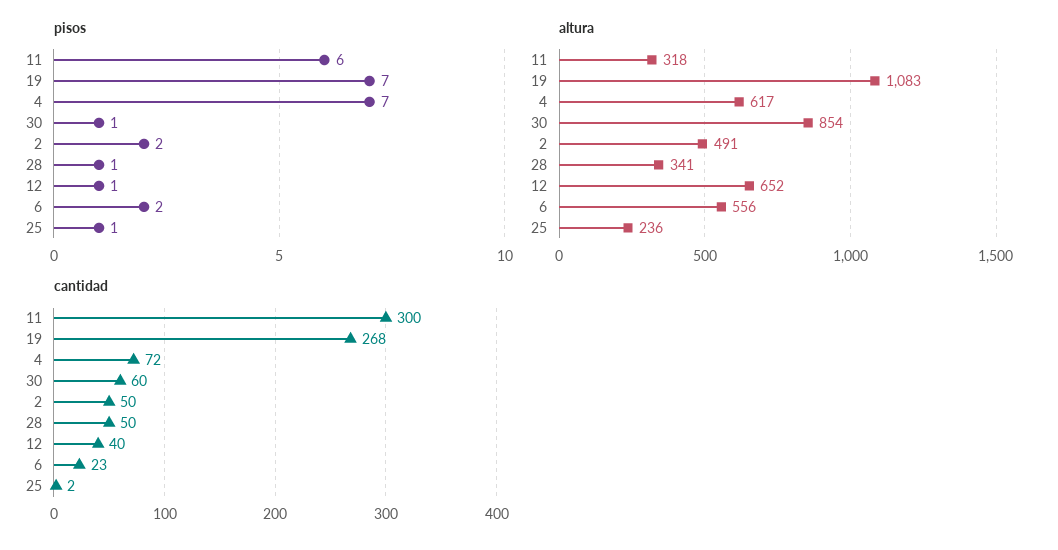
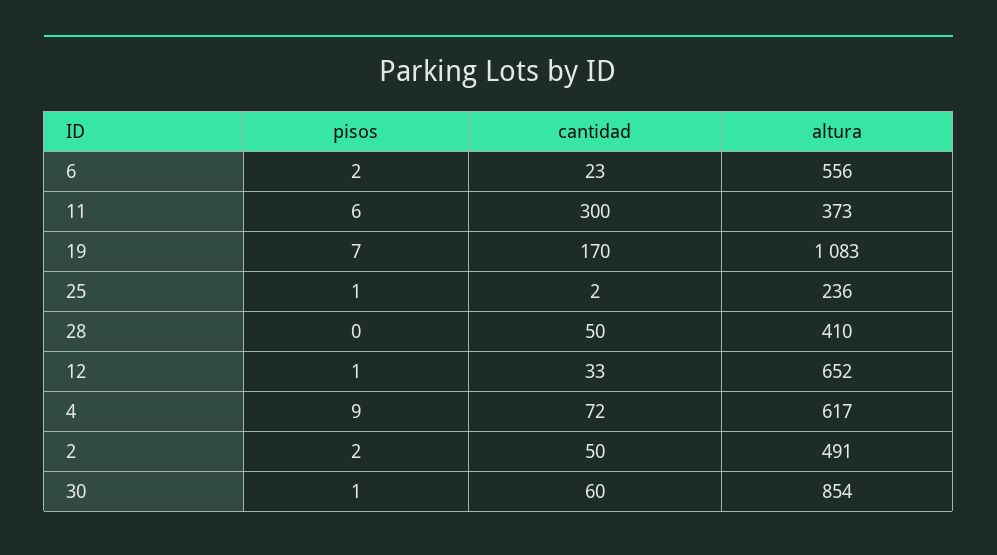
  {
    "pisos": {
      "11": 6,
      "19": 7,
-     "4": 7,
+     "4": 9,
      "30": 1,
      "2": 2,
-     "28": 1,
+     "28": 0,
      "12": 1,
      "6": 2,
      "25": 1
    },
    "altura": {
-     "11": 318,
+     "11": 373,
      "19": 1083,
      "4": 617,
      "30": 854,
      "2": 491,
-     "28": 341,
+     "28": 410,
      "12": 652,
      "6": 556,
      "25": 236
    },
    "cantidad": {
      "11": 300,
-     "19": 268,
+     "19": 170,
      "4": 72,
      "30": 60,
      "2": 50,
      "28": 50,
-     "12": 40,
+     "12": 33,
      "6": 23,
      "25": 2
    }
  }

